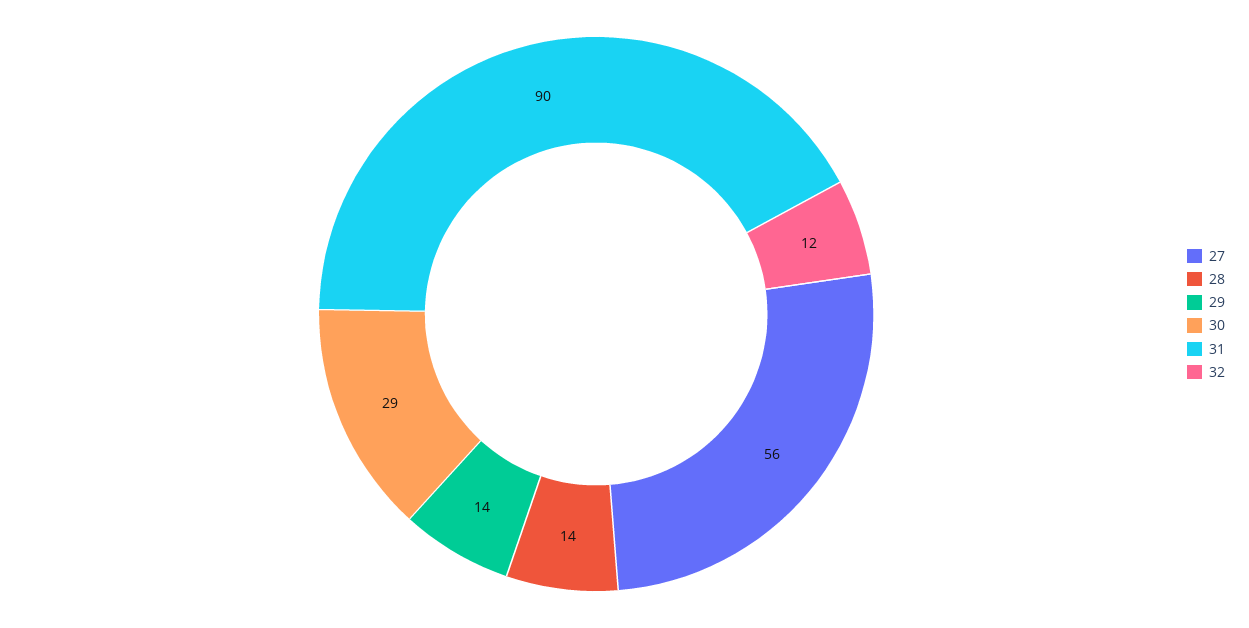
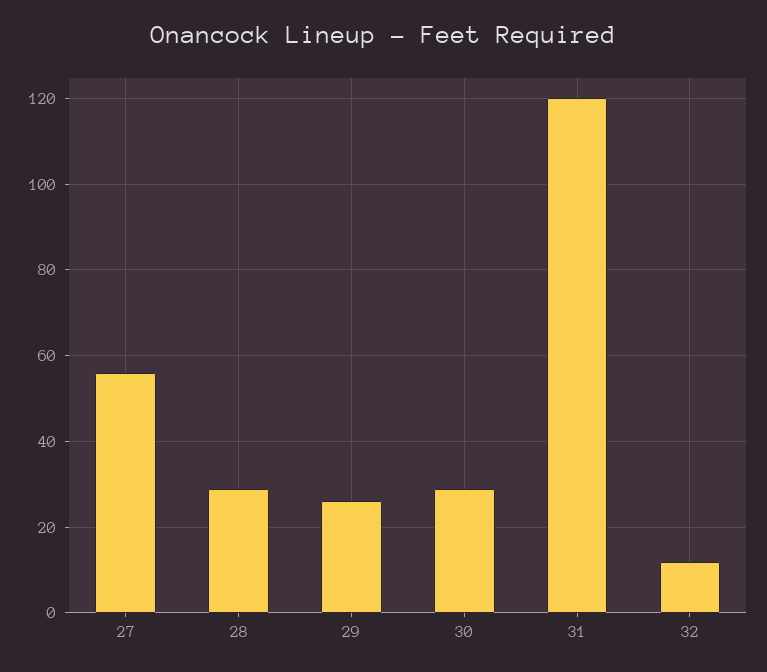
  {
    "27": 56,
-   "28": 14,
+   "28": 30,
-   "29": 14,
+   "29": 25,
    "30": 29,
-   "31": 90,
+   "31": 120,
    "32": 12
  }

